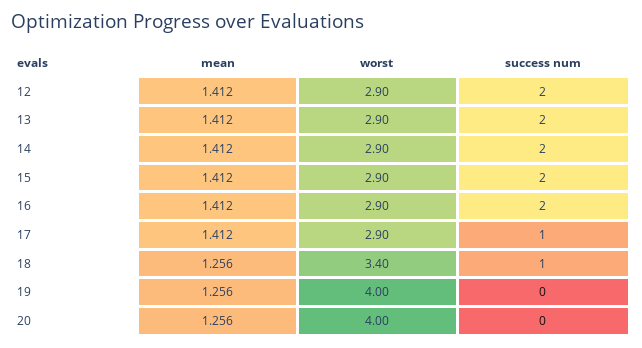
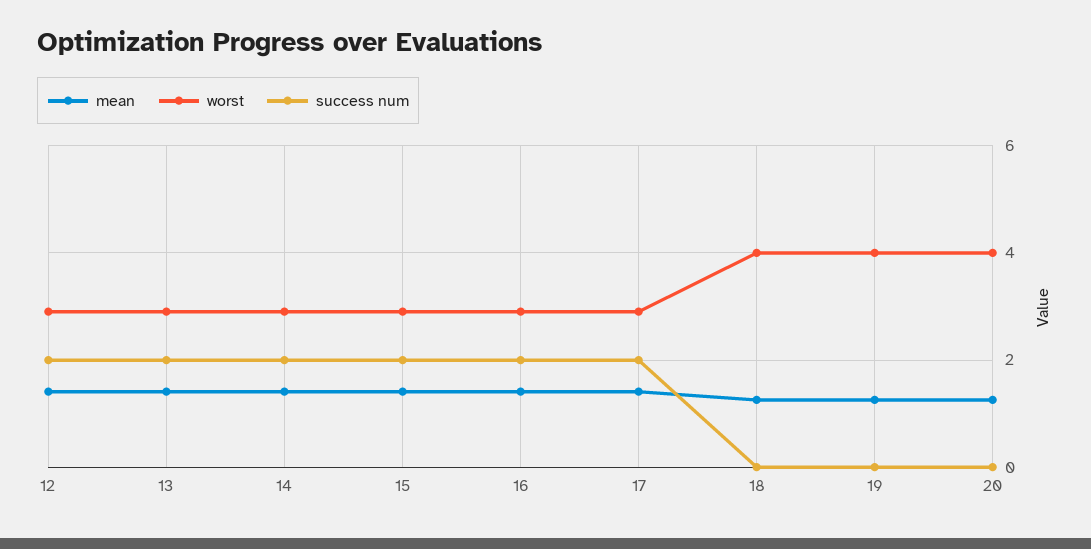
  {
    "mean": {
      "12": 1.412,
      "13": 1.412,
      "14": 1.412,
      "15": 1.412,
      "16": 1.412,
      "17": 1.412,
      "18": 1.256,
      "19": 1.256,
      "20": 1.256
    },
    "worst": {
      "12": 2.9,
      "13": 2.9,
      "14": 2.9,
      "15": 2.9,
      "16": 2.9,
      "17": 2.9,
-     "18": 3.4,
+     "18": 4,
      "19": 4,
      "20": 4
    },
    "success num": {
      "12": 2,
      "13": 2,
      "14": 2,
      "15": 2,
      "16": 2,
-     "17": 1,
+     "17": 2,
-     "18": 1,
+     "18": 0,
      "19": 0,
      "20": 0
    }
  }

